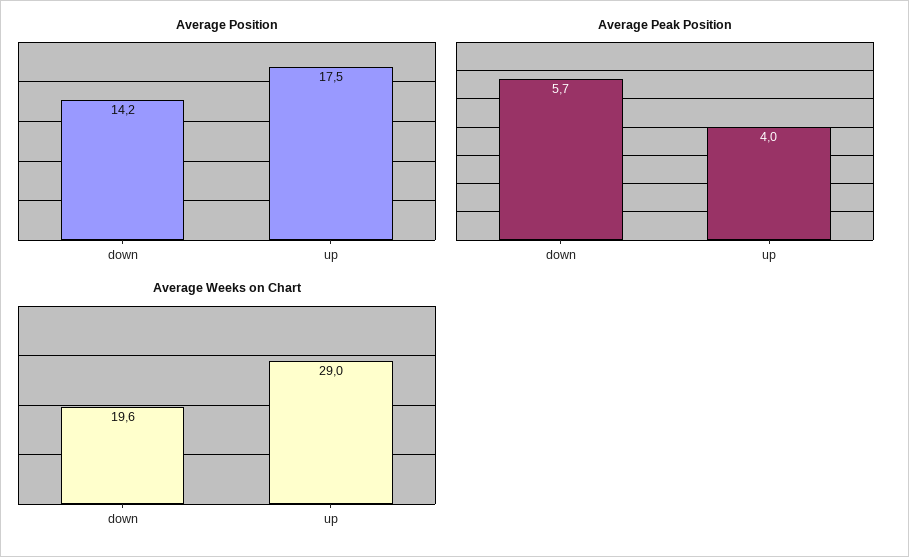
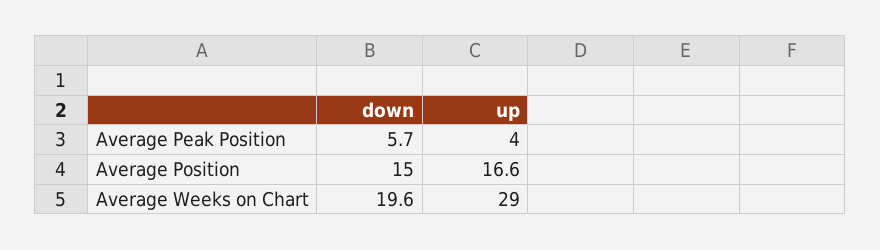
  {
    "Average Position": {
-     "down": 14.2,
+     "down": 15,
-     "up": 17.5
+     "up": 16.6
    },
    "Average Peak Position": {
      "down": 5.7,
      "up": 4
    },
    "Average Weeks on Chart": {
      "down": 19.6,
      "up": 29
    }
  }

